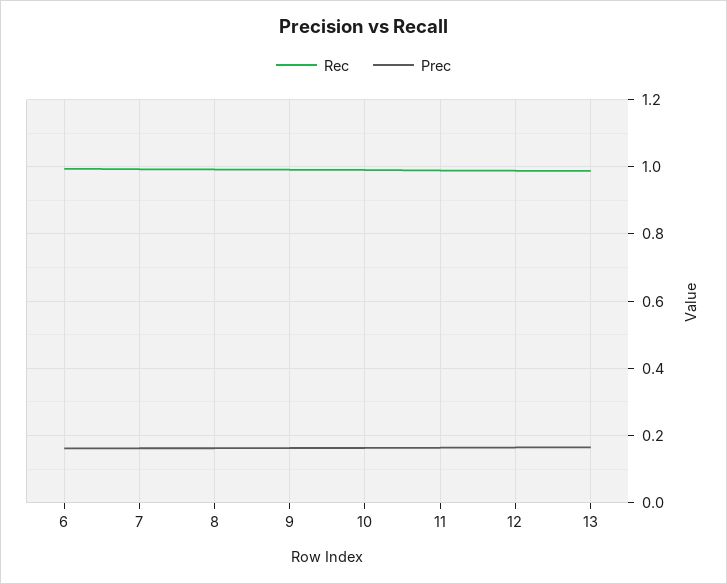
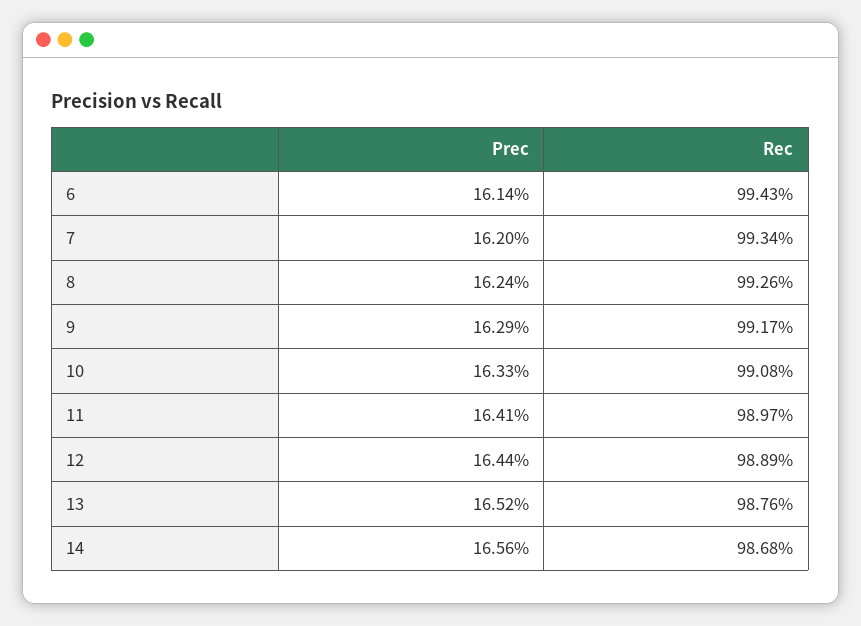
  {
    "Rec": {
      "6": 0.9943,
      "7": 0.9934,
      "8": 0.9926,
      "9": 0.9917,
      "10": 0.9908,
      "11": 0.9897,
      "12": 0.9889,
-     "13": 0.9876
+     "13": 0.9876,
+     "14": 0.9868
    },
    "Prec": {
      "6": 0.1614,
      "7": 0.162,
      "8": 0.1624,
      "9": 0.1629,
      "10": 0.1633,
      "11": 0.1641,
      "12": 0.1644,
-     "13": 0.1652
+     "13": 0.1652,
+     "14": 0.1656
    }
  }

